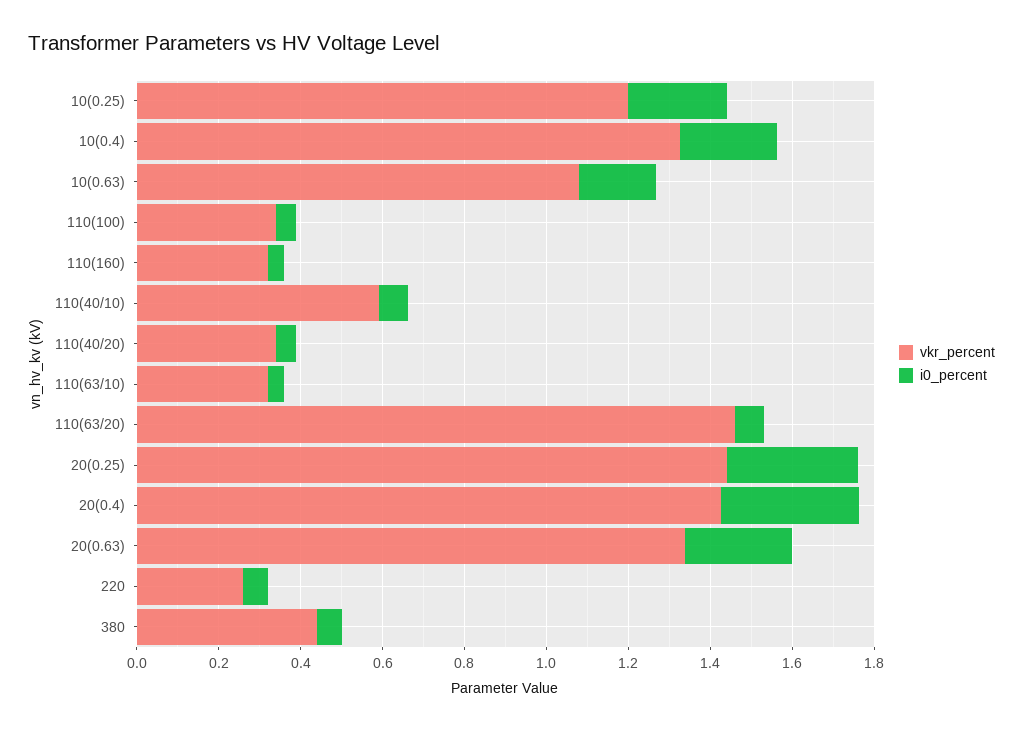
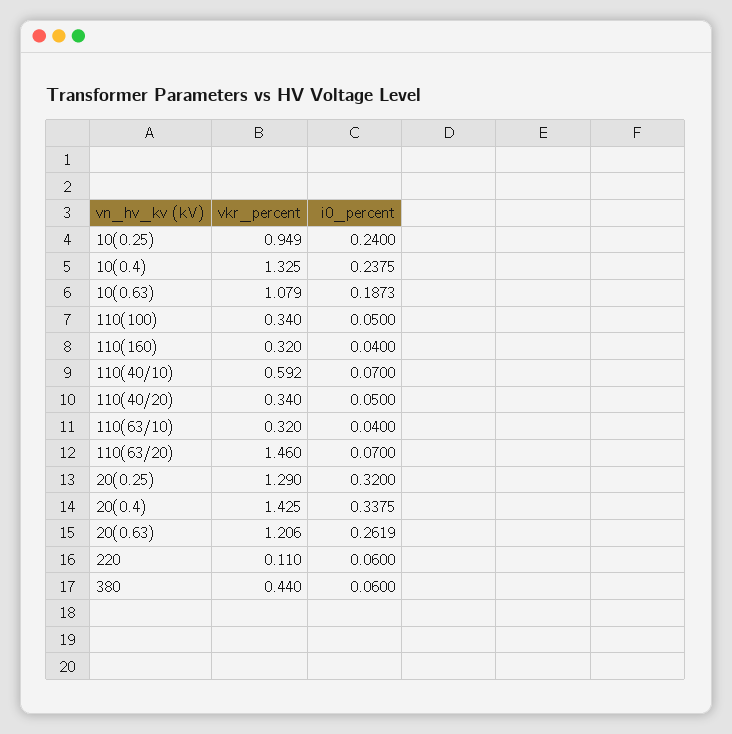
  {
    "vkr_percent": {
-     "10(0.25)": 1.2,
+     "10(0.25)": 0.949,
      "10(0.4)": 1.325,
      "10(0.63)": 1.079,
      "110(100)": 0.34,
      "110(160)": 0.32,
      "110(40/10)": 0.592,
      "110(40/20)": 0.34,
      "110(63/10)": 0.32,
      "110(63/20)": 1.46,
-     "20(0.25)": 1.45,
+     "20(0.25)": 1.29,
      "20(0.4)": 1.425,
-     "20(0.63)": 1.35,
+     "20(0.63)": 1.206,
-     "220": 0.25,
+     "220": 0.11,
      "380": 0.44
    },
    "i0_percent": {
      "10(0.25)": 0.24,
      "10(0.4)": 0.2375,
      "10(0.63)": 0.1873,
      "110(100)": 0.05,
      "110(160)": 0.04,
      "110(40/10)": 0.07,
      "110(40/20)": 0.05,
      "110(63/10)": 0.04,
      "110(63/20)": 0.07,
      "20(0.25)": 0.32,
      "20(0.4)": 0.3375,
      "20(0.63)": 0.2619,
      "220": 0.06,
      "380": 0.06
    }
  }

